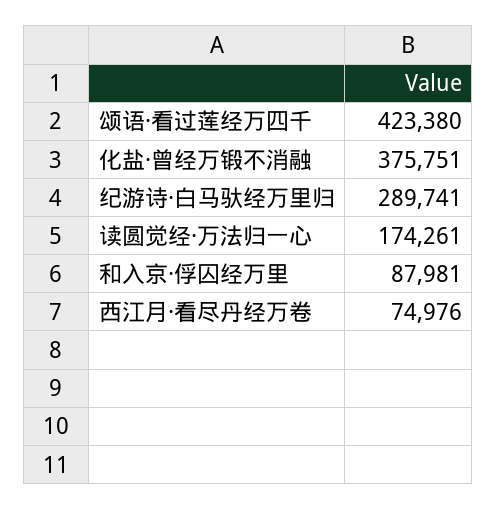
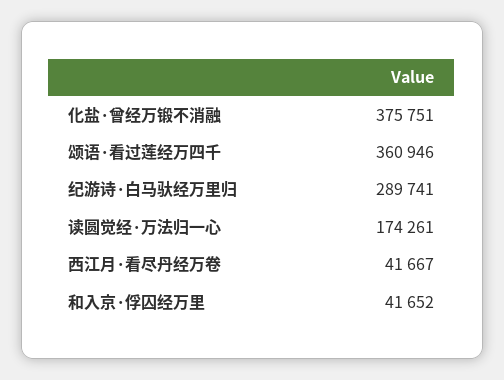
  {
-   "颂语·看过莲经万四千": 423380,
+   "颂语·看过莲经万四千": 360946,
    "化盐·曾经万锻不消融": 375751,
    "纪游诗·白马驮经万里归": 289741,
    "读圆觉经·万法归一心": 174261,
-   "和入京·俘囚经万里": 87981,
+   "和入京·俘囚经万里": 41652,
-   "西江月·看尽丹经万卷": 74976
+   "西江月·看尽丹经万卷": 41667
  }

